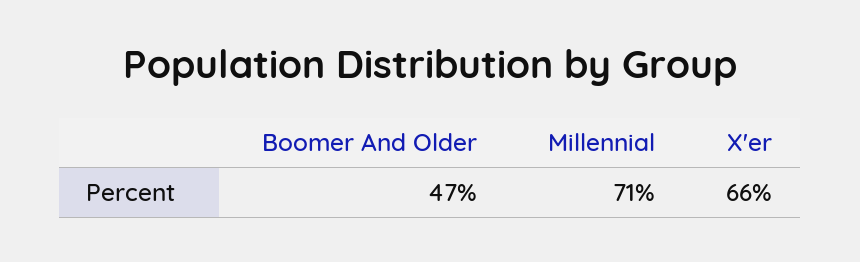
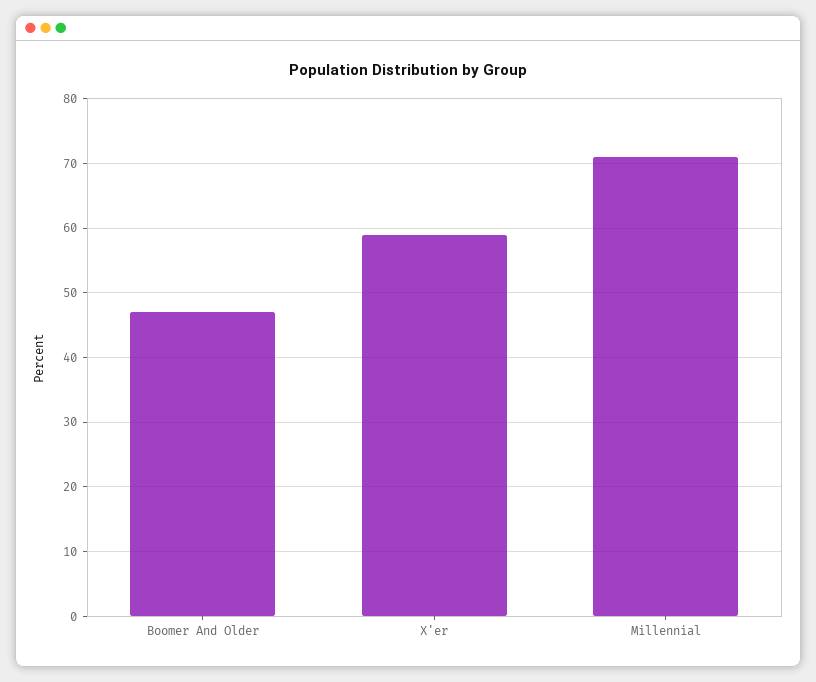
  {
    "Boomer And Older": 47,
    "Millennial": 71,
-   "X'er": 66
+   "X'er": 59
  }

